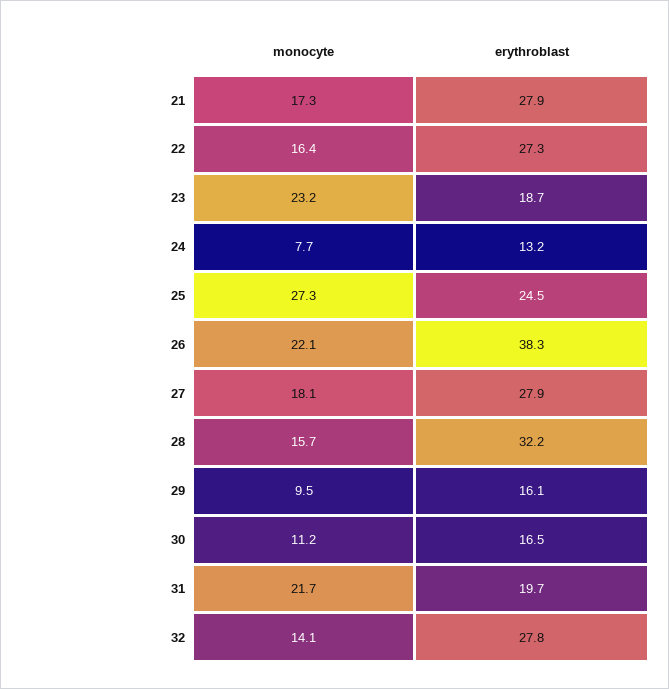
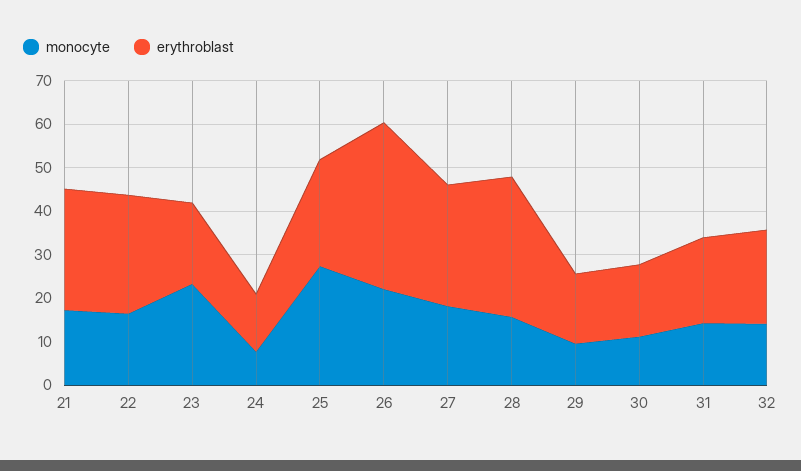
  {
    "monocyte": {
      "21": 17.3,
      "22": 16.4,
      "23": 23.2,
      "24": 7.7,
      "25": 27.3,
      "26": 22.1,
      "27": 18.1,
      "28": 15.7,
      "29": 9.5,
      "30": 11.2,
-     "31": 21.7,
+     "31": 14,
      "32": 14.1
    },
    "erythroblast": {
      "21": 27.9,
      "22": 27.3,
      "23": 18.7,
      "24": 13.2,
      "25": 24.5,
      "26": 38.3,
      "27": 27.9,
      "28": 32.2,
      "29": 16.1,
      "30": 16.5,
      "31": 19.7,
-     "32": 27.8
+     "32": 22
    }
  }

